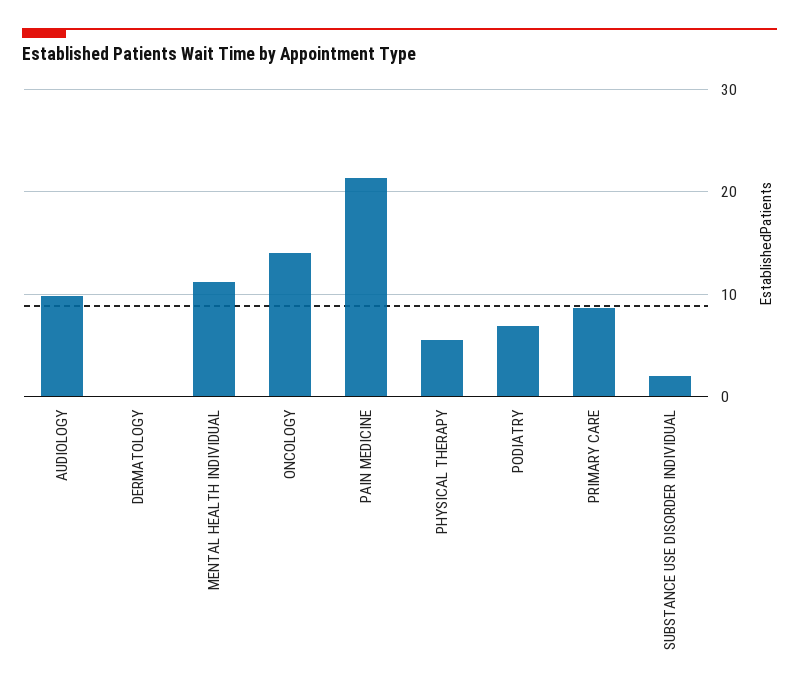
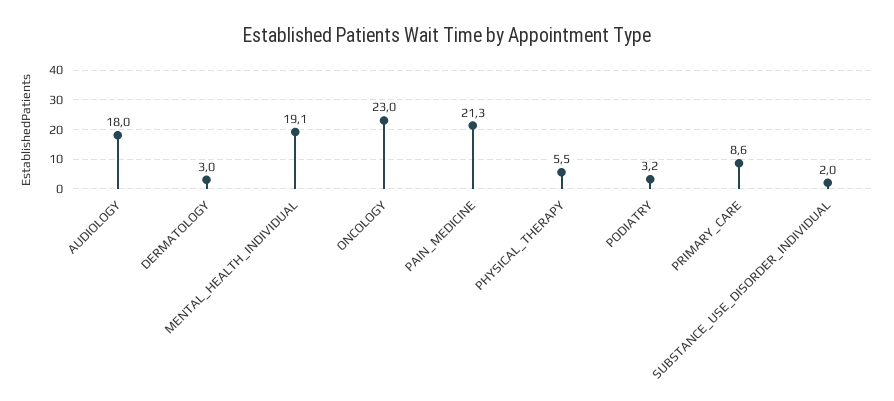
  {
-   "AUDIOLOGY": 10,
+   "AUDIOLOGY": 18,
-   "DERMATOLOGY": 0,
+   "DERMATOLOGY": 3,
-   "MENTAL HEALTH INDIVIDUAL": 11,
+   "MENTAL HEALTH INDIVIDUAL": 19.1,
-   "ONCOLOGY": 14,
+   "ONCOLOGY": 23,
    "PAIN MEDICINE": 21.3,
    "PHYSICAL THERAPY": 5.5,
-   "PODIATRY": 7,
+   "PODIATRY": 3.2,
    "PRIMARY CARE": 8.6,
    "SUBSTANCE USE DISORDER INDIVIDUAL": 2
  }

